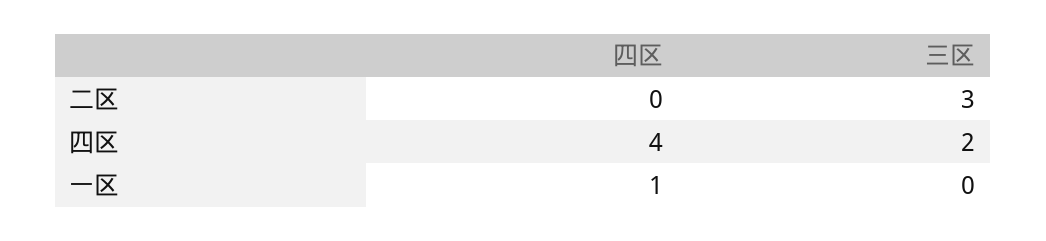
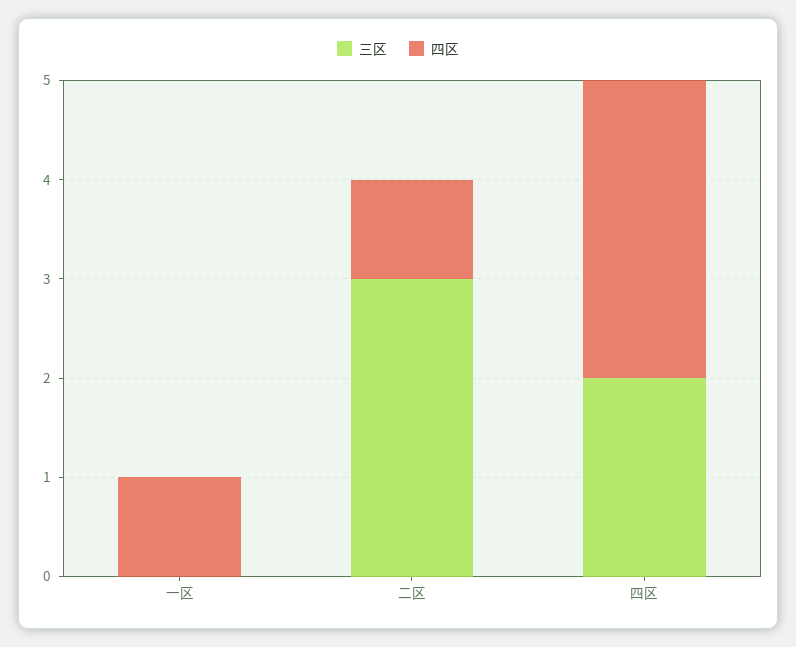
  {
    "四区": {
-     "二区": 0,
+     "二区": 1,
-     "四区": 4,
+     "四区": 3,
      "一区": 1
    },
    "三区": {
      "二区": 3,
      "四区": 2,
      "一区": 0
    }
  }

